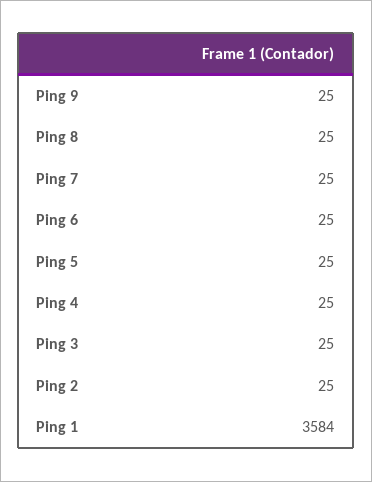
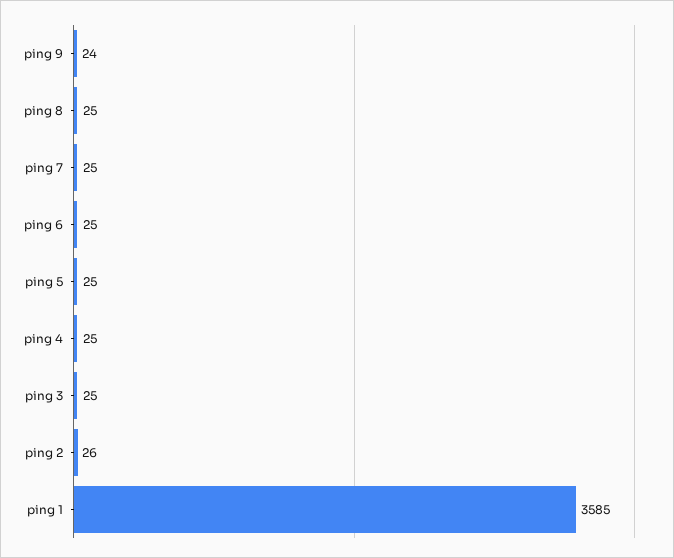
  {
-   "Ping 9": 25,
+   "Ping 9": 24,
    "Ping 8": 25,
    "Ping 7": 25,
    "Ping 6": 25,
    "Ping 5": 25,
    "Ping 4": 25,
    "Ping 3": 25,
-   "Ping 2": 25,
+   "Ping 2": 26,
-   "Ping 1": 3584
+   "Ping 1": 3585
  }

